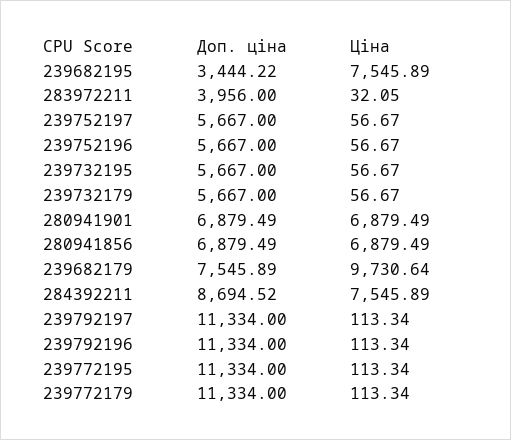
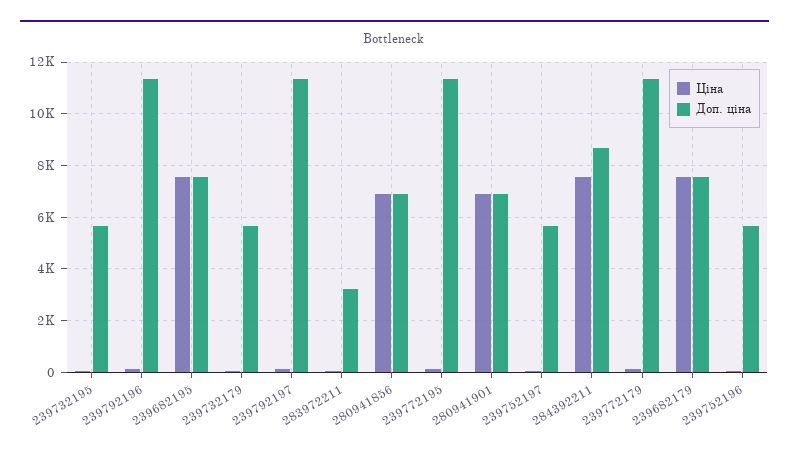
  {
    "Доп. ціна": {
-     "239682195": 3444.22,
+     "239682195": 7500,
-     "283972211": 3956,
+     "283972211": 3250,
      "239752197": 5667,
      "239752196": 5667,
      "239732195": 5667,
      "239732179": 5667,
      "280941901": 6879.49,
      "280941856": 6879.49,
      "239682179": 7545.89,
      "284392211": 8694.52,
      "239792197": 11334,
      "239792196": 11334,
      "239772195": 11334,
      "239772179": 11334
    },
    "Ціна": {
      "239682195": 7545.89,
      "283972211": 32.05,
      "239752197": 56.67,
      "239752196": 56.67,
      "239732195": 56.67,
      "239732179": 56.67,
      "280941901": 6879.49,
      "280941856": 6879.49,
-     "239682179": 9730.64,
+     "239682179": 7500,
      "284392211": 7545.89,
      "239792197": 113.34,
      "239792196": 113.34,
      "239772195": 113.34,
      "239772179": 113.34
    }
  }

